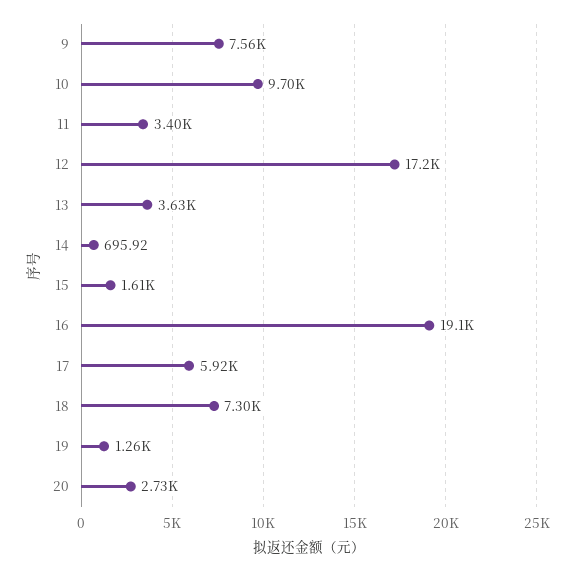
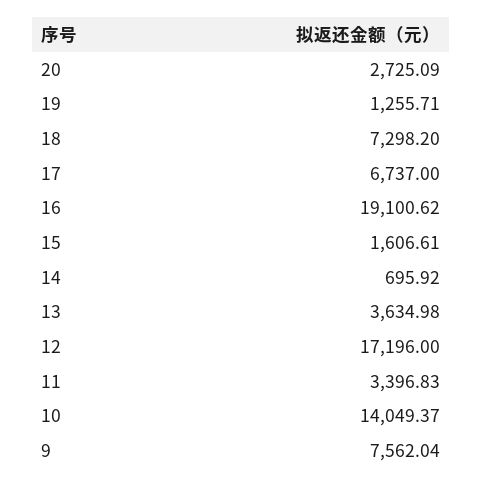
  {
    "9": 7562.04,
-   "10": 9700,
+   "10": 14049.37,
    "11": 3396.83,
    "12": 17196,
    "13": 3634.98,
    "14": 695.92,
    "15": 1606.61,
    "16": 19100.62,
-   "17": 5920,
+   "17": 6737,
    "18": 7298.2,
    "19": 1255.71,
    "20": 2725.09
  }

